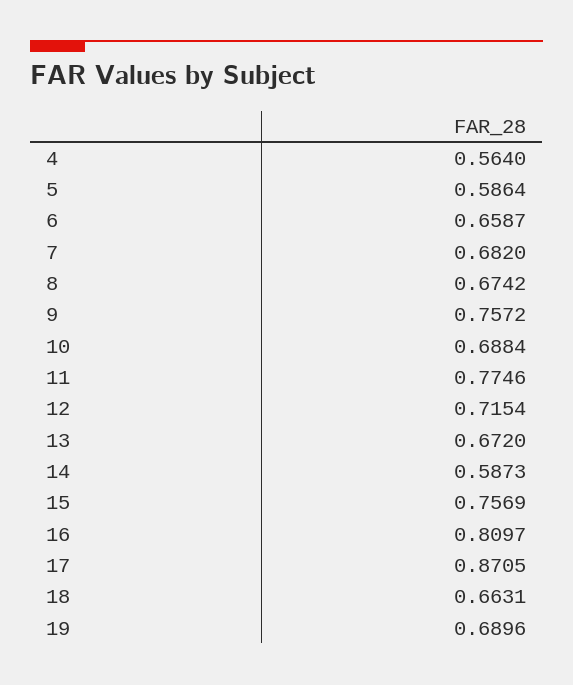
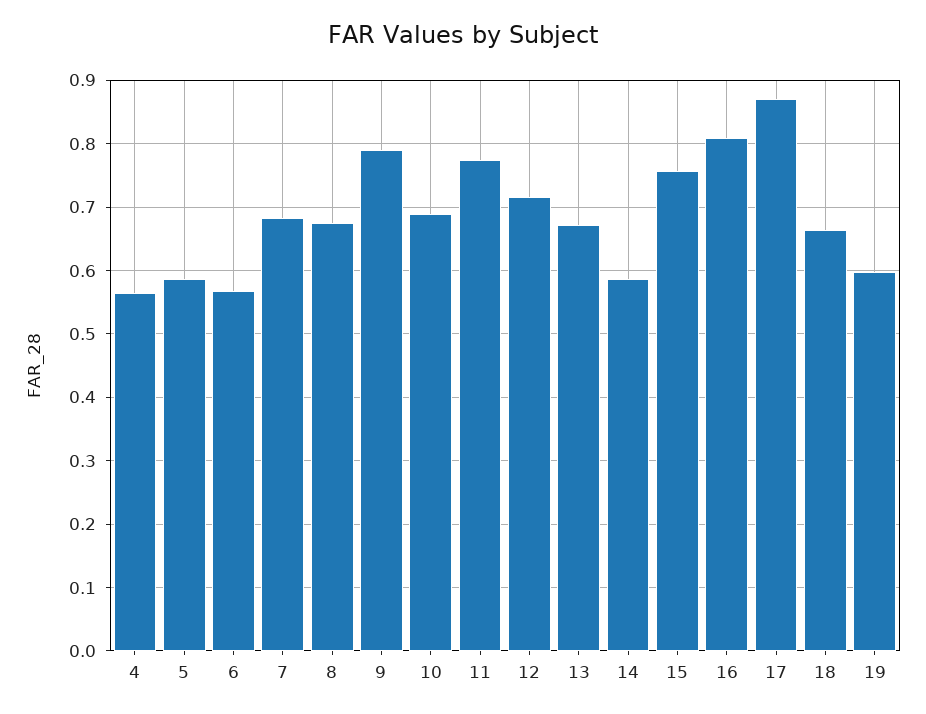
  {
    "4": 0.564,
    "5": 0.5864,
-   "6": 0.6587,
+   "6": 0.57,
    "7": 0.682,
    "8": 0.6742,
-   "9": 0.7572,
+   "9": 0.79,
    "10": 0.6884,
    "11": 0.7746,
    "12": 0.7154,
    "13": 0.672,
    "14": 0.5873,
    "15": 0.7569,
    "16": 0.8097,
    "17": 0.8705,
    "18": 0.6631,
-   "19": 0.6896
+   "19": 0.6
  }

